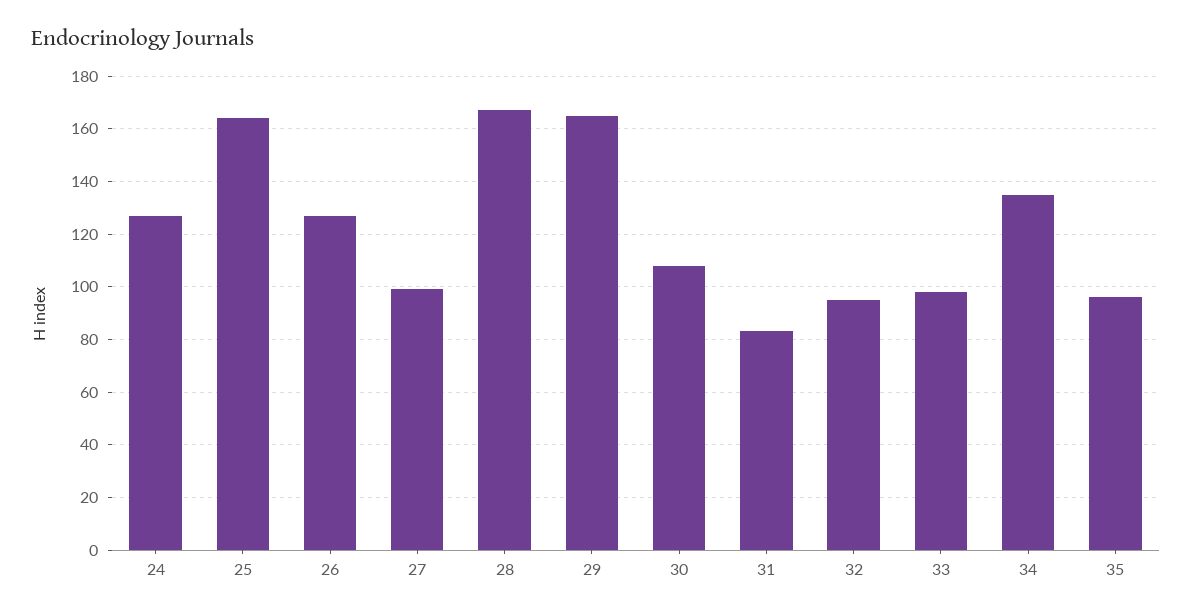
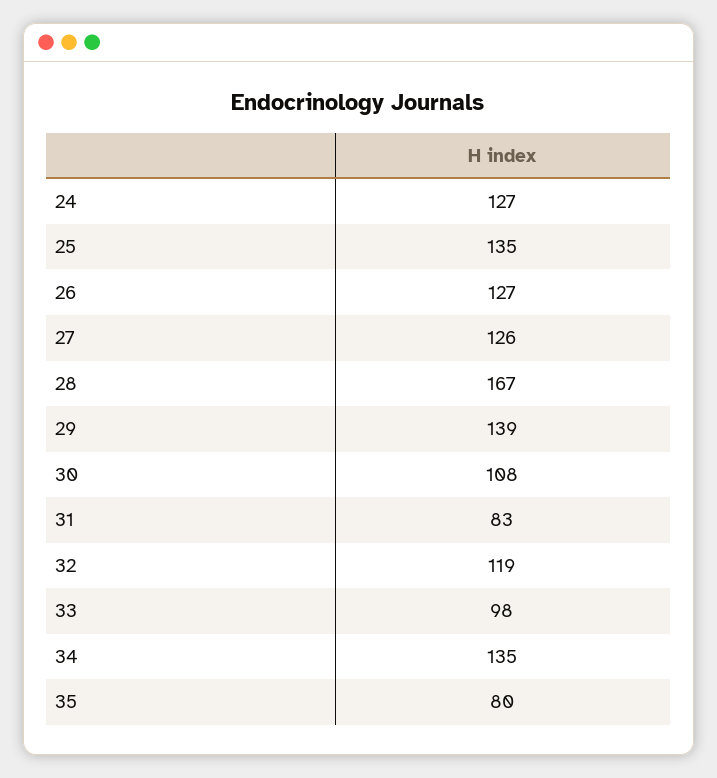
  {
    "24": 127,
-   "25": 165,
+   "25": 135,
    "26": 127,
-   "27": 100,
+   "27": 126,
    "28": 167,
-   "29": 165,
+   "29": 139,
    "30": 108,
    "31": 83,
-   "32": 95,
+   "32": 119,
    "33": 98,
    "34": 135,
-   "35": 95
+   "35": 80
  }

